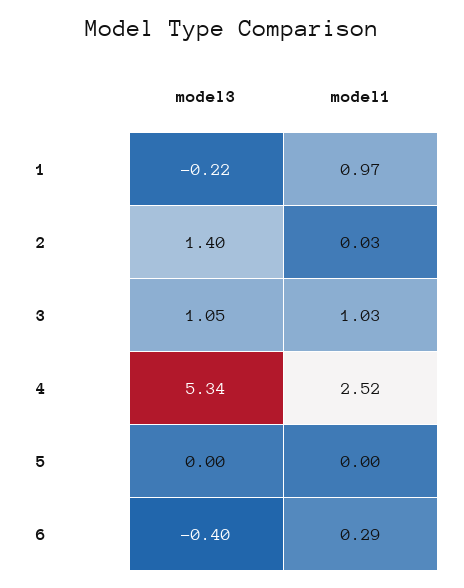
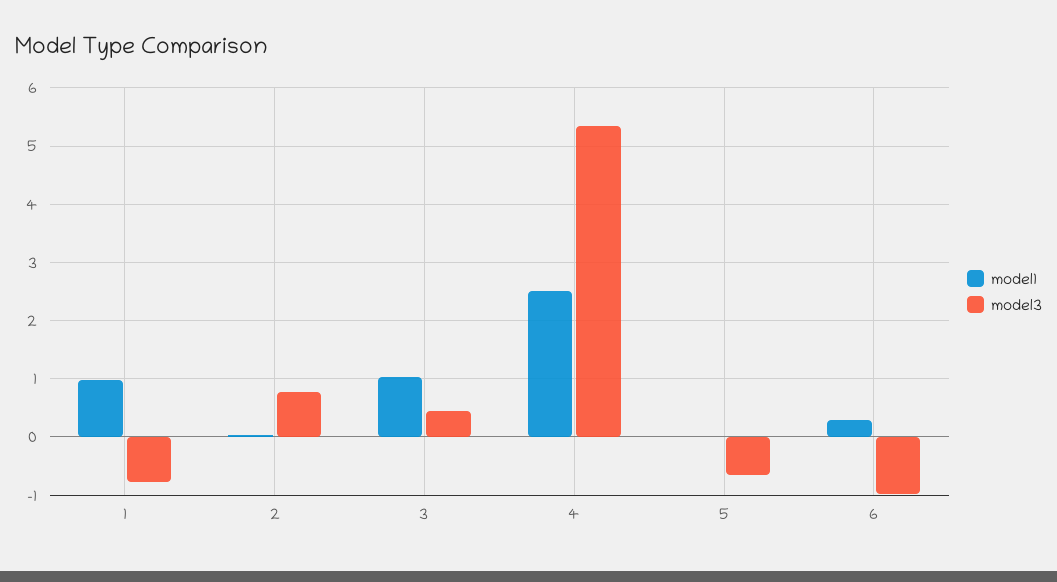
  {
    "model3": {
-     "1": -0.22,
+     "1": -0.8,
-     "2": 1.4,
+     "2": 0.8,
-     "3": 1.05,
+     "3": 0.4,
      "4": 5.34,
-     "5": 0,
+     "5": -0.6,
-     "6": -0.4
+     "6": -1
    },
    "model1": {
      "1": 0.97,
      "2": 0.03,
      "3": 1.03,
      "4": 2.52,
      "5": 0,
      "6": 0.29
    }
  }

